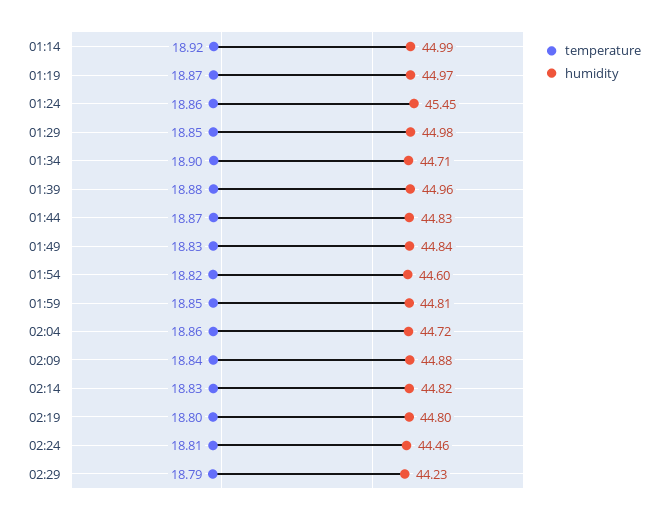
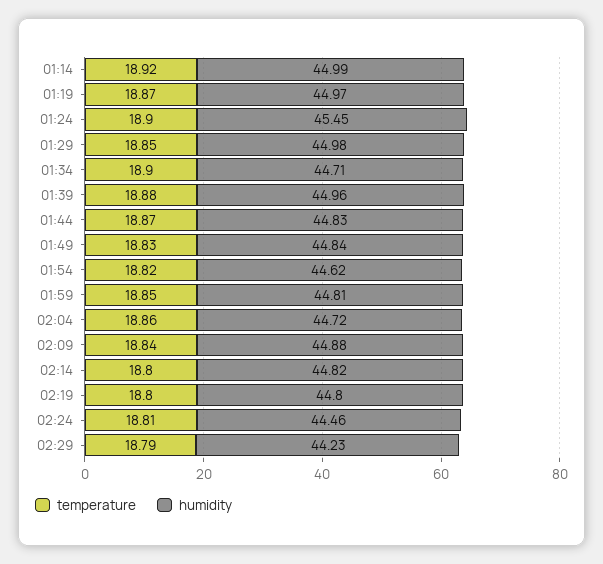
  {
    "temperature": {
      "01:14": 18.92,
      "01:19": 18.87,
-     "01:24": 18.86,
+     "01:24": 18.9,
      "01:29": 18.85,
      "01:34": 18.9,
      "01:39": 18.88,
      "01:44": 18.87,
      "01:49": 18.83,
      "01:54": 18.82,
      "01:59": 18.85,
      "02:04": 18.86,
      "02:09": 18.84,
-     "02:14": 18.83,
+     "02:14": 18.8,
      "02:19": 18.8,
      "02:24": 18.81,
      "02:29": 18.79
    },
    "humidity": {
      "01:14": 44.99,
      "01:19": 44.97,
      "01:24": 45.45,
      "01:29": 44.98,
      "01:34": 44.71,
      "01:39": 44.96,
      "01:44": 44.83,
      "01:49": 44.84,
-     "01:54": 44.6,
+     "01:54": 44.62,
      "01:59": 44.81,
      "02:04": 44.72,
      "02:09": 44.88,
      "02:14": 44.82,
      "02:19": 44.8,
      "02:24": 44.46,
      "02:29": 44.23
    }
  }

